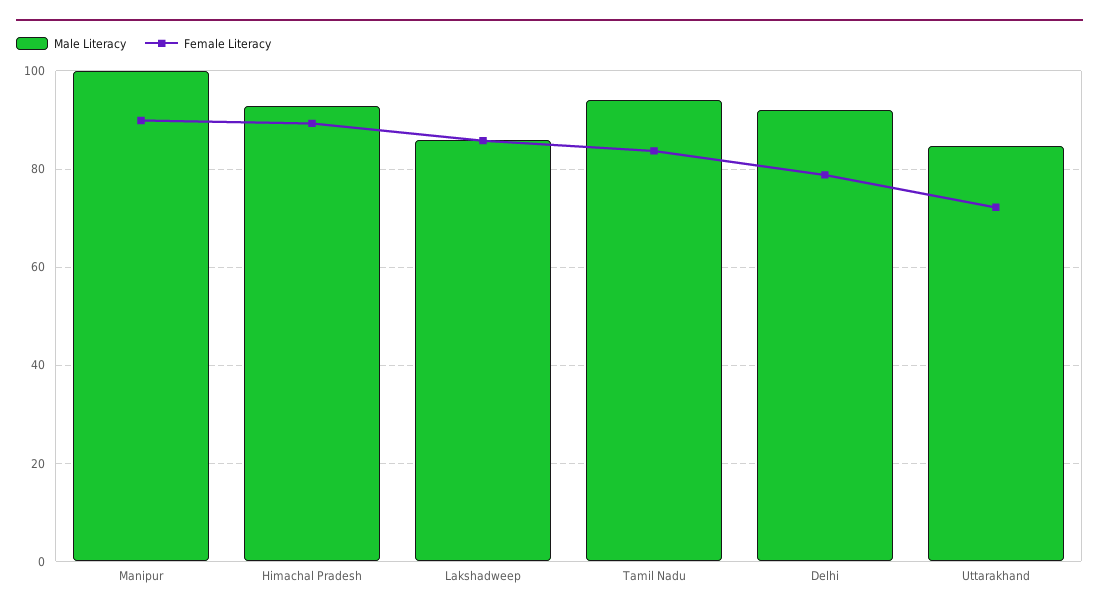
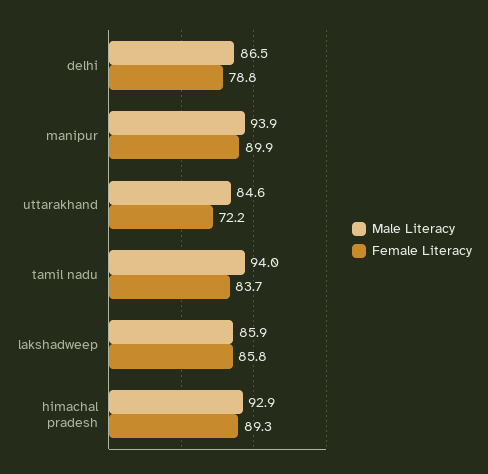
  {
    "Male Literacy": {
-     "Manipur": 100,
+     "Manipur": 93.9,
      "Himachal Pradesh": 92.9,
      "Lakshadweep": 85.9,
      "Tamil Nadu": 94,
-     "Delhi": 92,
+     "Delhi": 86.5,
      "Uttarakhand": 84.6
    },
    "Female Literacy": {
      "Manipur": 89.9,
      "Himachal Pradesh": 89.3,
      "Lakshadweep": 85.8,
      "Tamil Nadu": 83.7,
      "Delhi": 78.8,
      "Uttarakhand": 72.2
    }
  }

